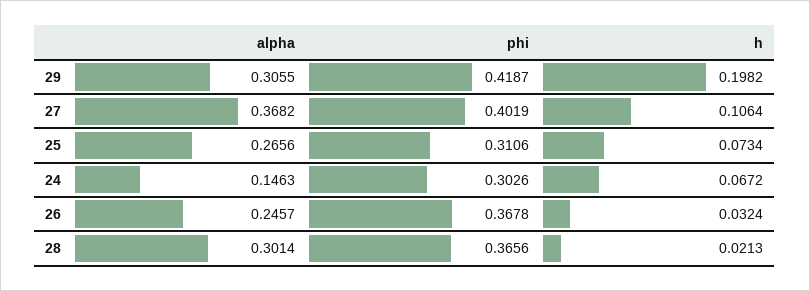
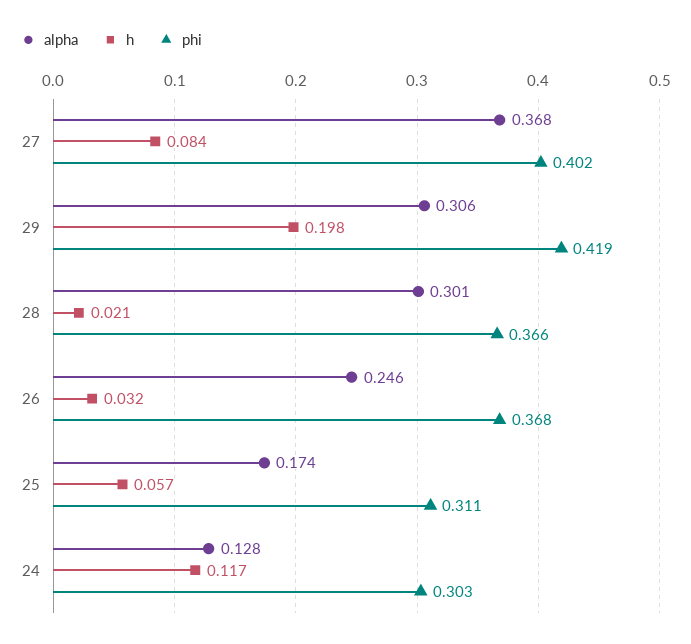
  {
    "alpha": {
      "29": 0.3055,
      "27": 0.3682,
-     "25": 0.2656,
+     "25": 0.174,
-     "24": 0.1463,
+     "24": 0.128,
      "26": 0.2457,
      "28": 0.3014
    },
    "phi": {
      "29": 0.4187,
      "27": 0.4019,
      "25": 0.3106,
      "24": 0.3026,
      "26": 0.3678,
      "28": 0.3656
    },
    "h": {
      "29": 0.1982,
-     "27": 0.1064,
+     "27": 0.084,
-     "25": 0.0734,
+     "25": 0.057,
-     "24": 0.0672,
+     "24": 0.117,
      "26": 0.0324,
      "28": 0.0213
    }
  }

